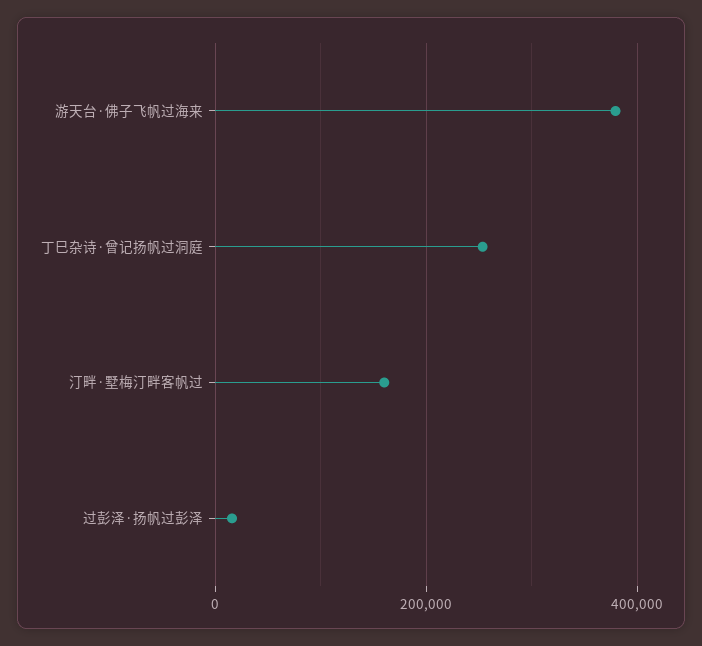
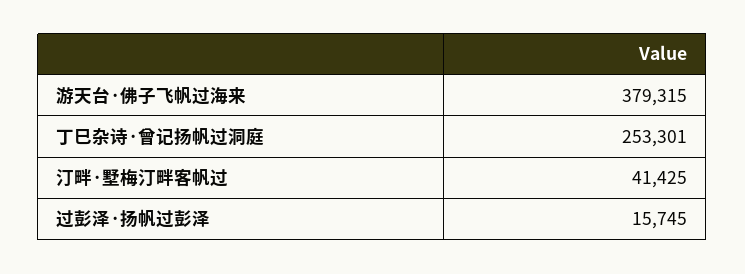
  {
    "游天台·佛子飞帆过海来": 379315,
    "丁巳杂诗·曾记扬帆过洞庭": 253301,
-   "汀畔·墅梅汀畔客帆过": 160000,
+   "汀畔·墅梅汀畔客帆过": 41425,
    "过彭泽·扬帆过彭泽": 15745
  }

